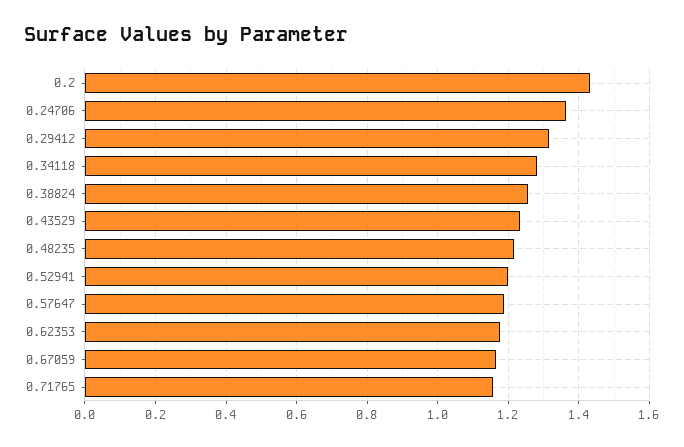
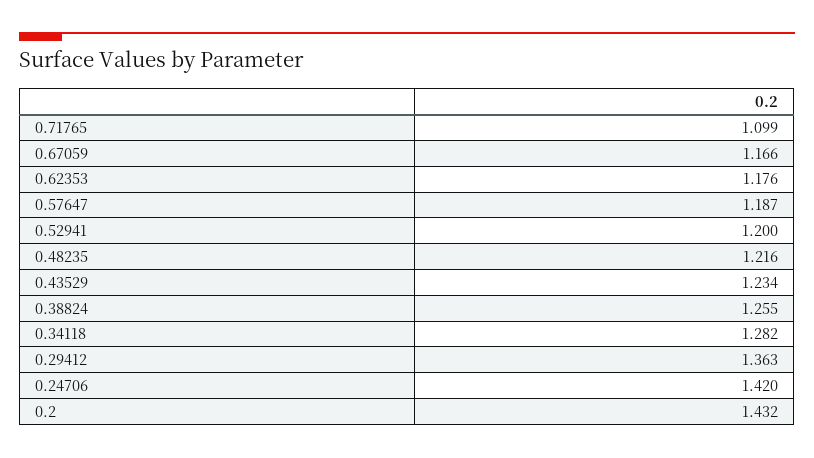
  {
    "0.2": 1.432,
-   "0.24706": 1.36,
+   "0.24706": 1.42,
-   "0.29412": 1.32,
+   "0.29412": 1.363,
    "0.34118": 1.282,
    "0.38824": 1.255,
    "0.43529": 1.234,
    "0.48235": 1.216,
    "0.52941": 1.2,
    "0.57647": 1.187,
    "0.62353": 1.176,
    "0.67059": 1.166,
-   "0.71765": 1.16
+   "0.71765": 1.099
  }

